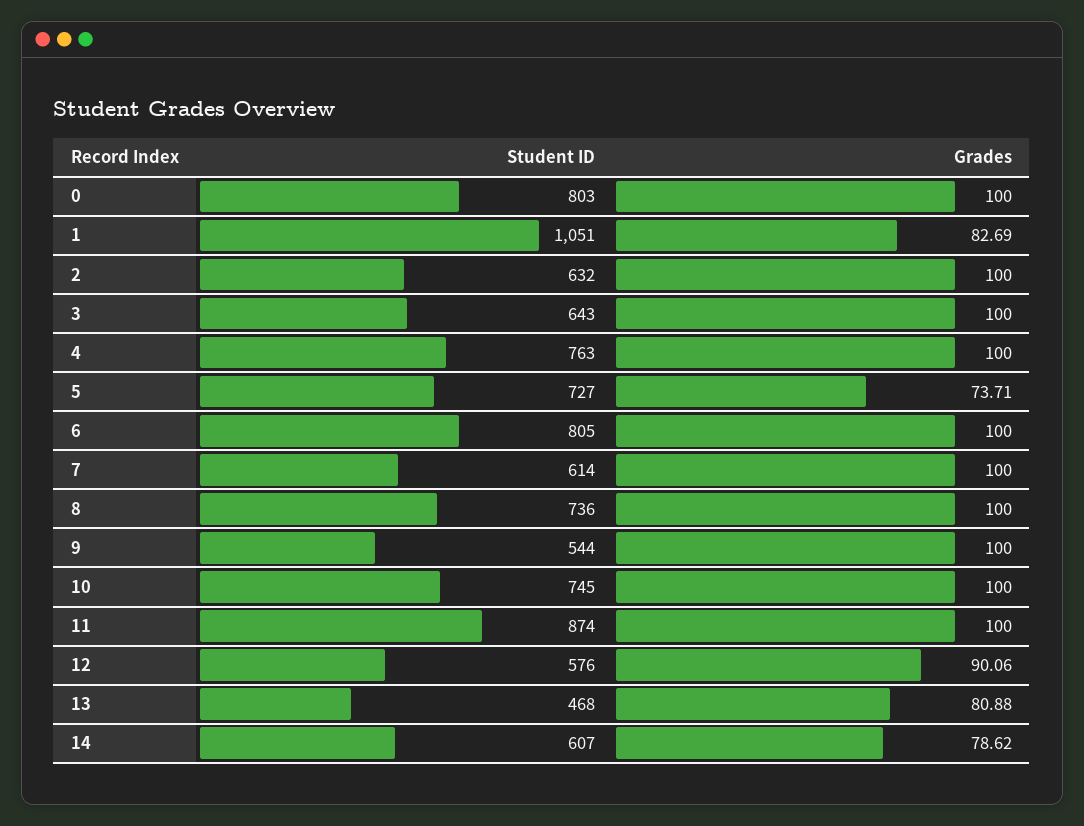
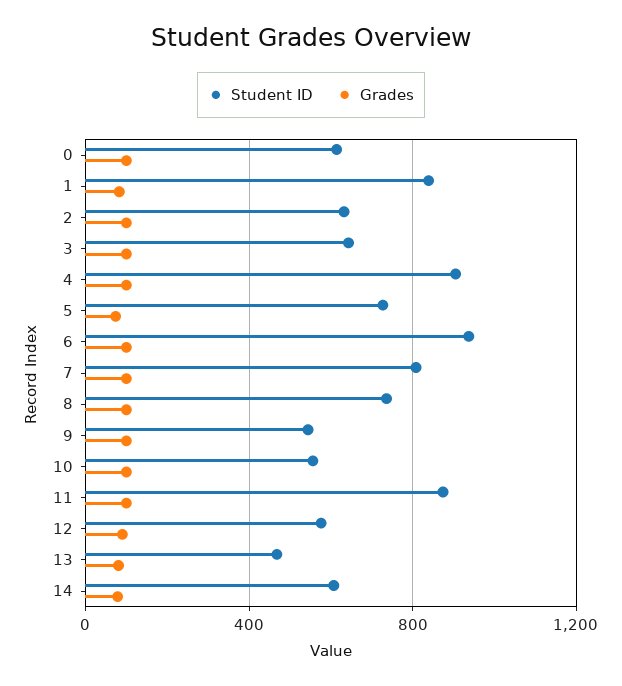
  {
    "Student ID": {
-     "0": 803,
+     "0": 600,
-     "1": 1051,
+     "1": 850,
      "2": 632,
      "3": 643,
-     "4": 763,
+     "4": 900,
      "5": 727,
-     "6": 805,
+     "6": 950,
-     "7": 614,
+     "7": 800,
      "8": 736,
      "9": 544,
-     "10": 745,
+     "10": 550,
      "11": 874,
      "12": 576,
      "13": 468,
      "14": 607
    },
    "Grades": {
      "0": 100,
      "1": 82.69,
      "2": 100,
      "3": 100,
      "4": 100,
      "5": 73.71,
      "6": 100,
      "7": 100,
      "8": 100,
      "9": 100,
      "10": 100,
      "11": 100,
      "12": 90.06,
      "13": 80.88,
      "14": 78.62
    }
  }

